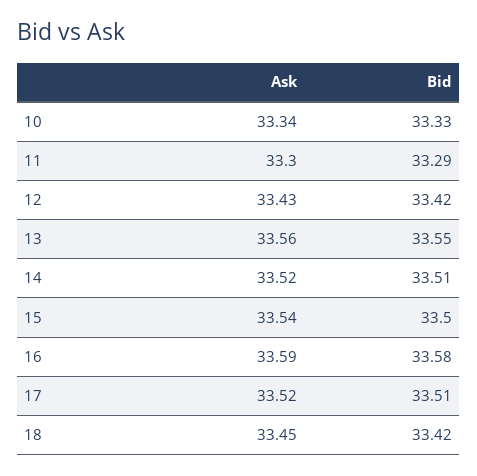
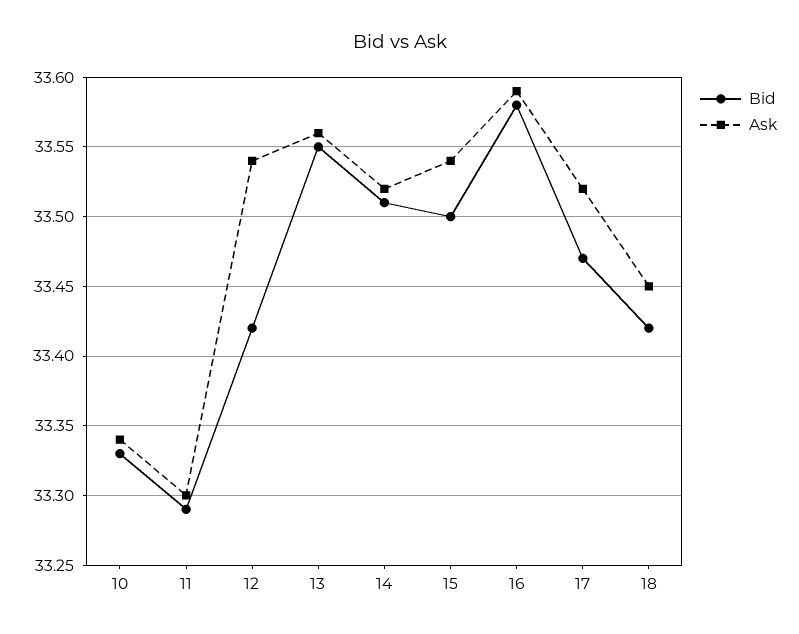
  {
    "Ask": {
      "10": 33.34,
      "11": 33.3,
-     "12": 33.43,
+     "12": 33.54,
      "13": 33.56,
      "14": 33.52,
      "15": 33.54,
      "16": 33.59,
      "17": 33.52,
      "18": 33.45
    },
    "Bid": {
      "10": 33.33,
      "11": 33.29,
      "12": 33.42,
      "13": 33.55,
      "14": 33.51,
      "15": 33.5,
      "16": 33.58,
-     "17": 33.51,
+     "17": 33.47,
      "18": 33.42
    }
  }

